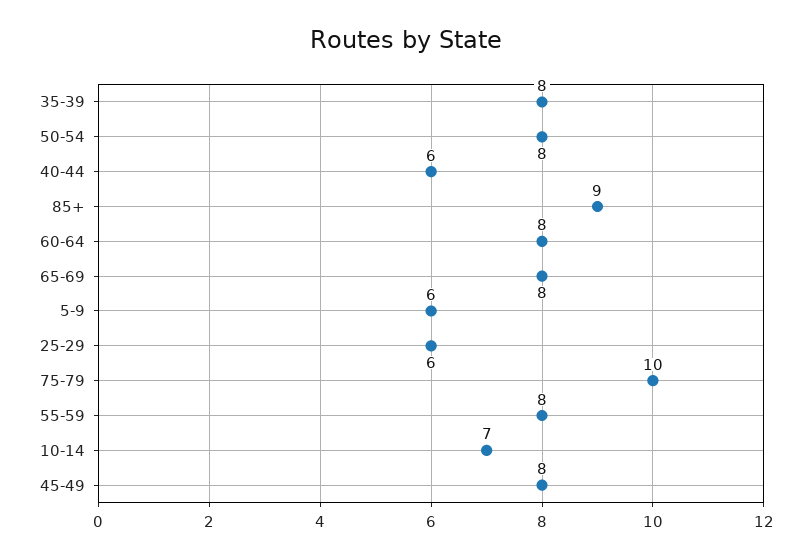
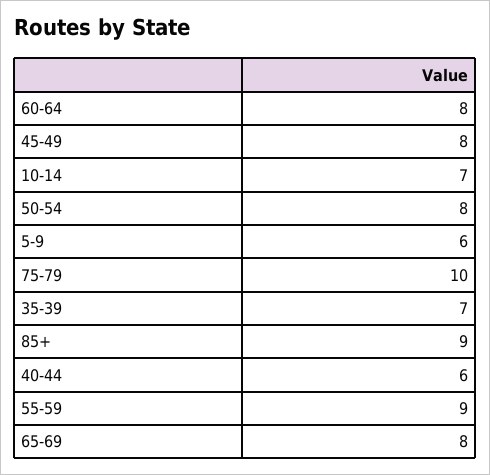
  {
-   "35-39": 8,
+   "35-39": 7,
    "50-54": 8,
    "40-44": 6,
    "85+": 9,
    "60-64": 8,
    "65-69": 8,
    "5-9": 6,
-   "25-29": 6,
    "75-79": 10,
-   "55-59": 8,
+   "55-59": 9,
    "10-14": 7,
    "45-49": 8
  }

